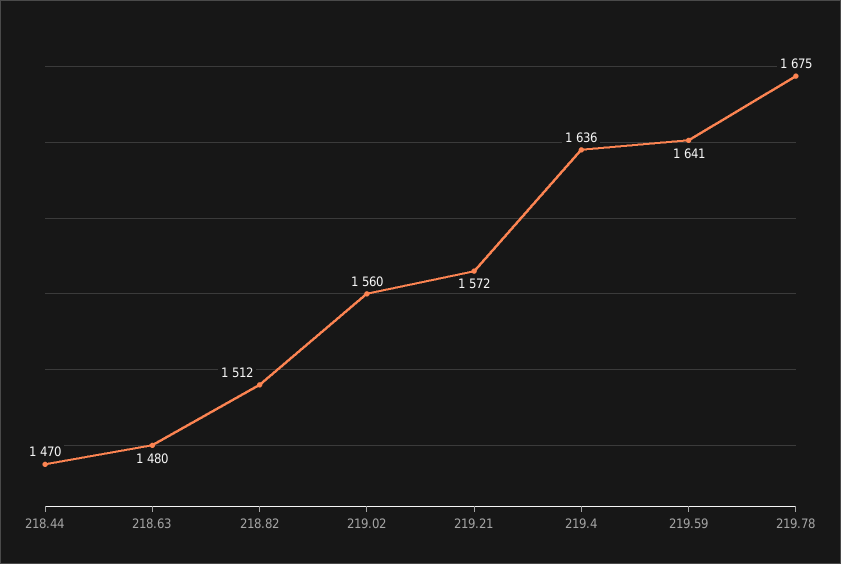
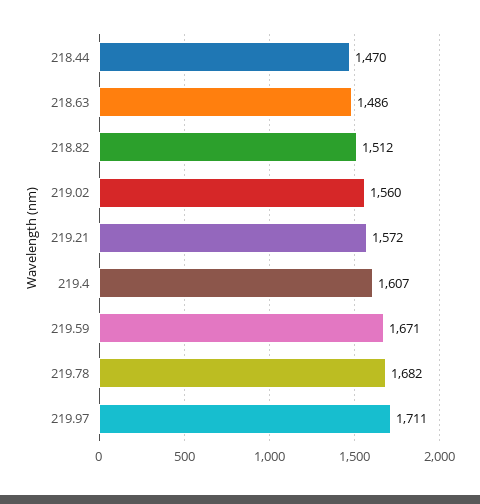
  {
    "218.44": 1470,
-   "218.63": 1480,
+   "218.63": 1486,
    "218.82": 1512,
    "219.02": 1560,
    "219.21": 1572,
-   "219.4": 1636,
+   "219.4": 1607,
-   "219.59": 1641,
+   "219.59": 1671,
-   "219.78": 1675
+   "219.78": 1682,
+   "219.97": 1711
  }

